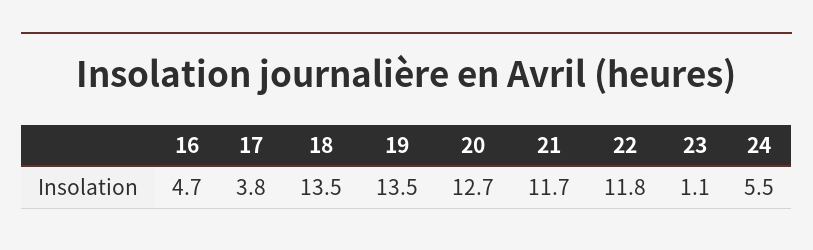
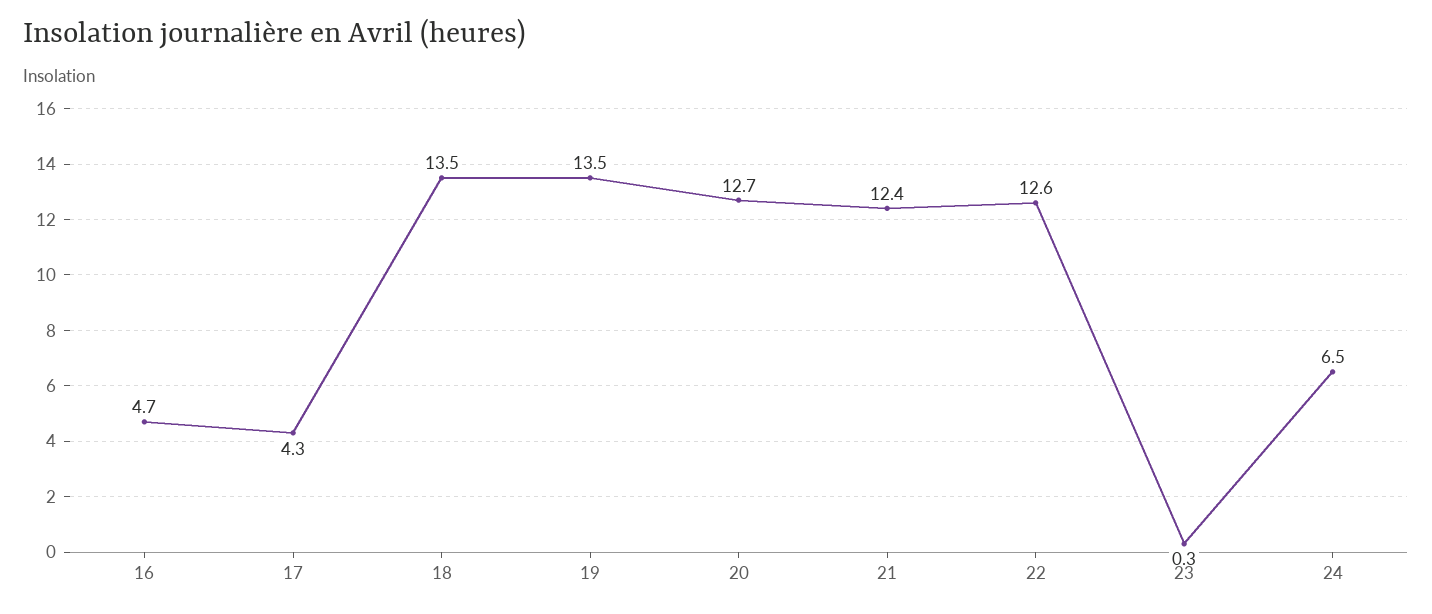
  {
    "16": 4.7,
-   "17": 3.8,
+   "17": 4.3,
    "18": 13.5,
    "19": 13.5,
    "20": 12.7,
-   "21": 11.7,
+   "21": 12.4,
-   "22": 11.8,
+   "22": 12.6,
-   "23": 1.1,
+   "23": 0.3,
-   "24": 5.5
+   "24": 6.5
  }

